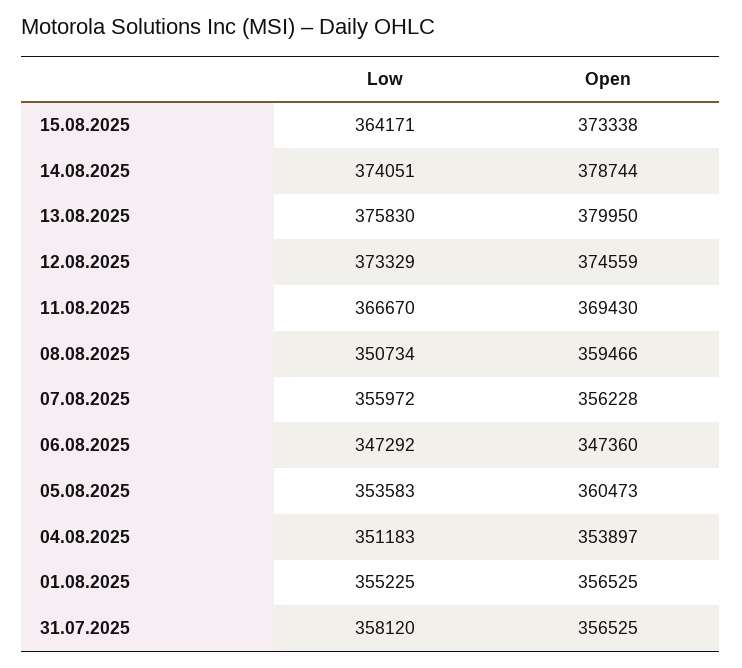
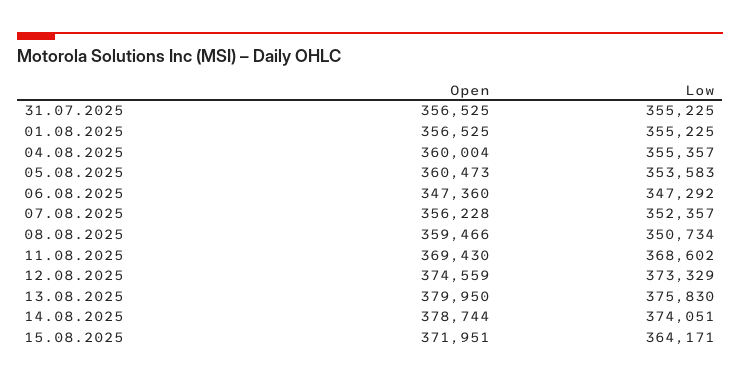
  {
    "Low": {
      "15.08.2025": 364171,
      "14.08.2025": 374051,
      "13.08.2025": 375830,
      "12.08.2025": 373329,
-     "11.08.2025": 366670,
+     "11.08.2025": 368602,
      "08.08.2025": 350734,
-     "07.08.2025": 355972,
+     "07.08.2025": 352357,
      "06.08.2025": 347292,
      "05.08.2025": 353583,
-     "04.08.2025": 351183,
+     "04.08.2025": 355357,
      "01.08.2025": 355225,
-     "31.07.2025": 358120
+     "31.07.2025": 355225
    },
    "Open": {
-     "15.08.2025": 373338,
+     "15.08.2025": 371951,
      "14.08.2025": 378744,
      "13.08.2025": 379950,
      "12.08.2025": 374559,
      "11.08.2025": 369430,
      "08.08.2025": 359466,
      "07.08.2025": 356228,
      "06.08.2025": 347360,
      "05.08.2025": 360473,
-     "04.08.2025": 353897,
+     "04.08.2025": 360004,
      "01.08.2025": 356525,
      "31.07.2025": 356525
    }
  }

